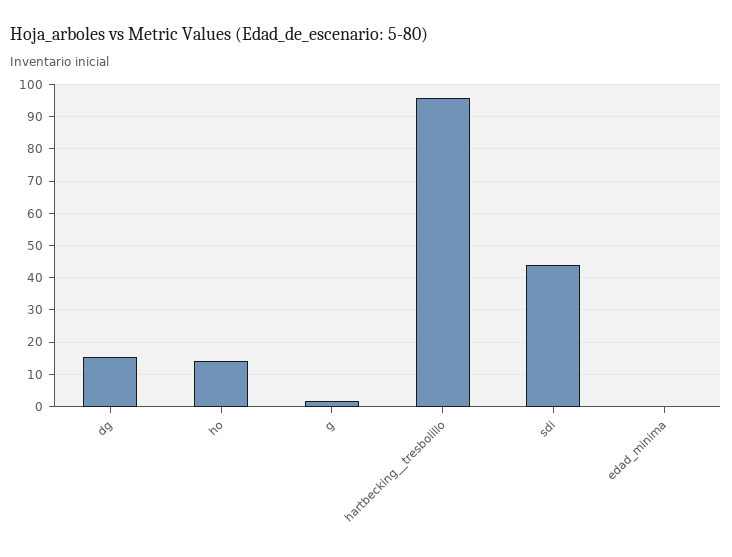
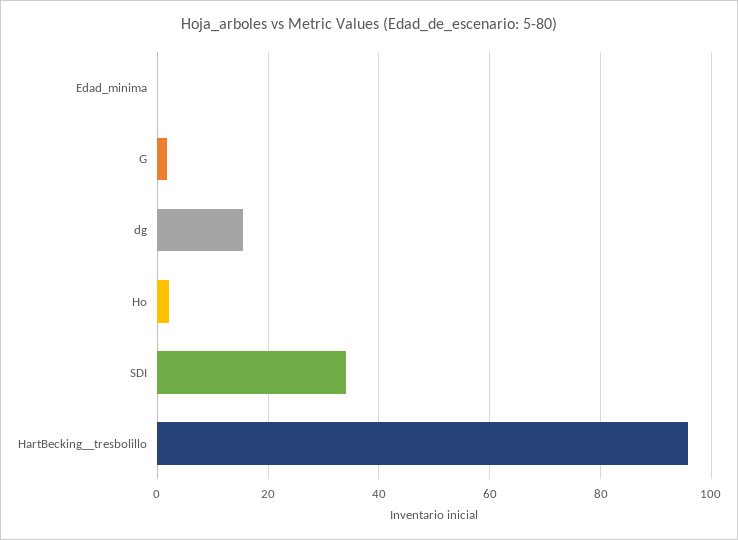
  {
    "dg": 16,
-   "ho": 14,
+   "ho": 2,
    "g": 2,
    "hartbecking__tresbolillo": 96,
-   "sdi": 44,
+   "sdi": 34,
    "edad_minima": 0
  }

